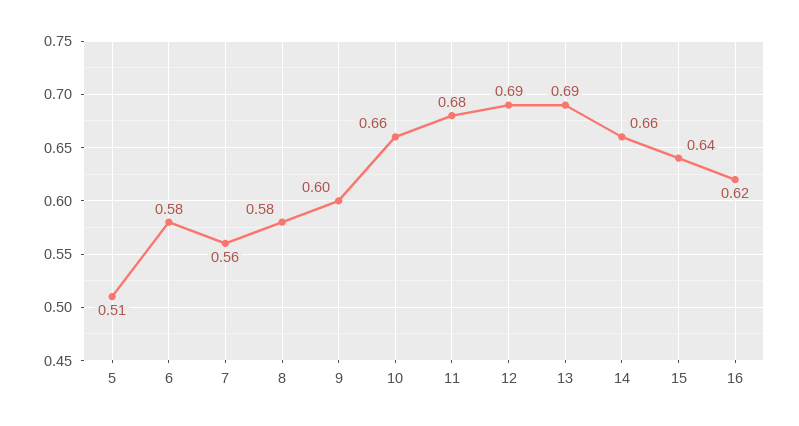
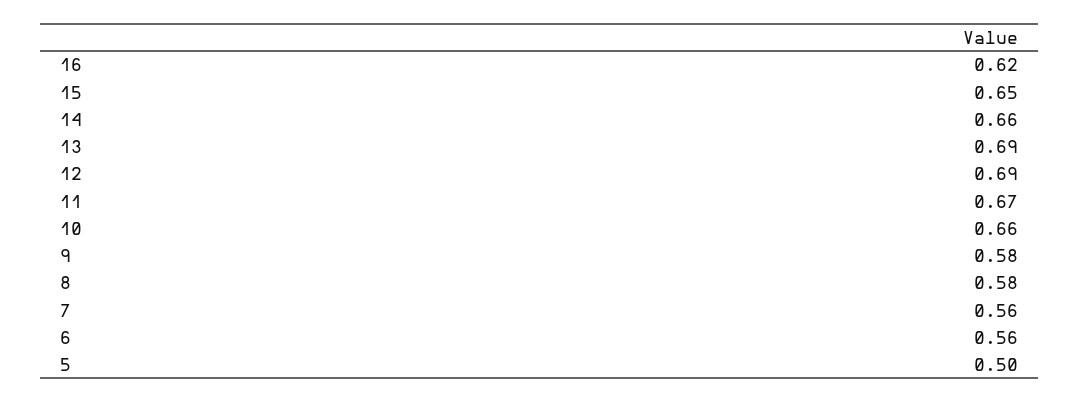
  {
-   "5": 0.51,
+   "5": 0.5,
-   "6": 0.58,
+   "6": 0.56,
    "7": 0.56,
    "8": 0.58,
-   "9": 0.6,
+   "9": 0.58,
    "10": 0.66,
-   "11": 0.68,
+   "11": 0.67,
    "12": 0.69,
    "13": 0.69,
    "14": 0.66,
-   "15": 0.64,
+   "15": 0.65,
    "16": 0.62
  }

